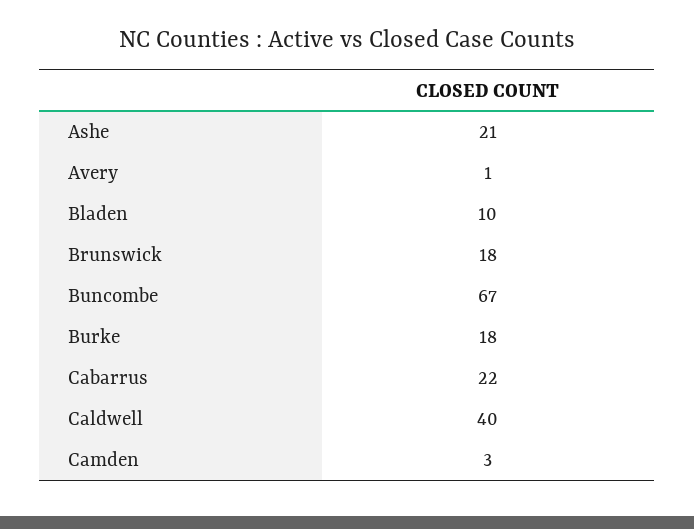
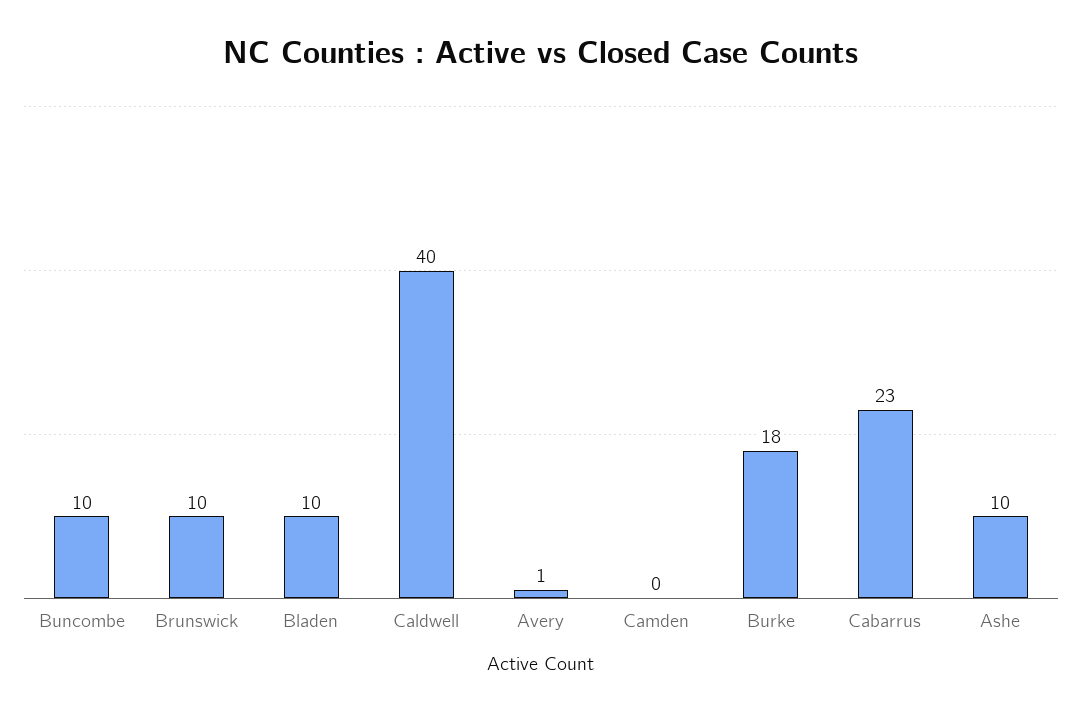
  {
-   "Ashe": 21,
+   "Ashe": 10,
    "Avery": 1,
    "Bladen": 10,
-   "Brunswick": 18,
+   "Brunswick": 10,
-   "Buncombe": 67,
+   "Buncombe": 10,
    "Burke": 18,
-   "Cabarrus": 22,
+   "Cabarrus": 23,
    "Caldwell": 40,
-   "Camden": 3
+   "Camden": 0
  }

